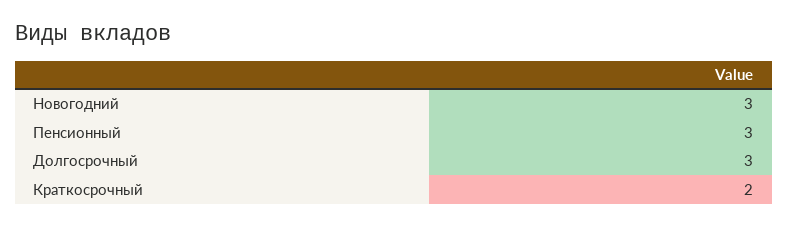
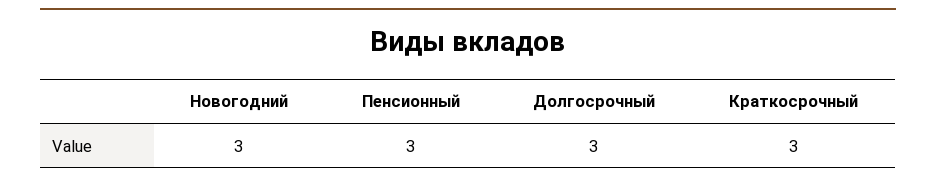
  {
    "Новогодний": 3,
    "Пенсионный": 3,
    "Долгосрочный": 3,
-   "Краткосрочный": 2
+   "Краткосрочный": 3
  }

